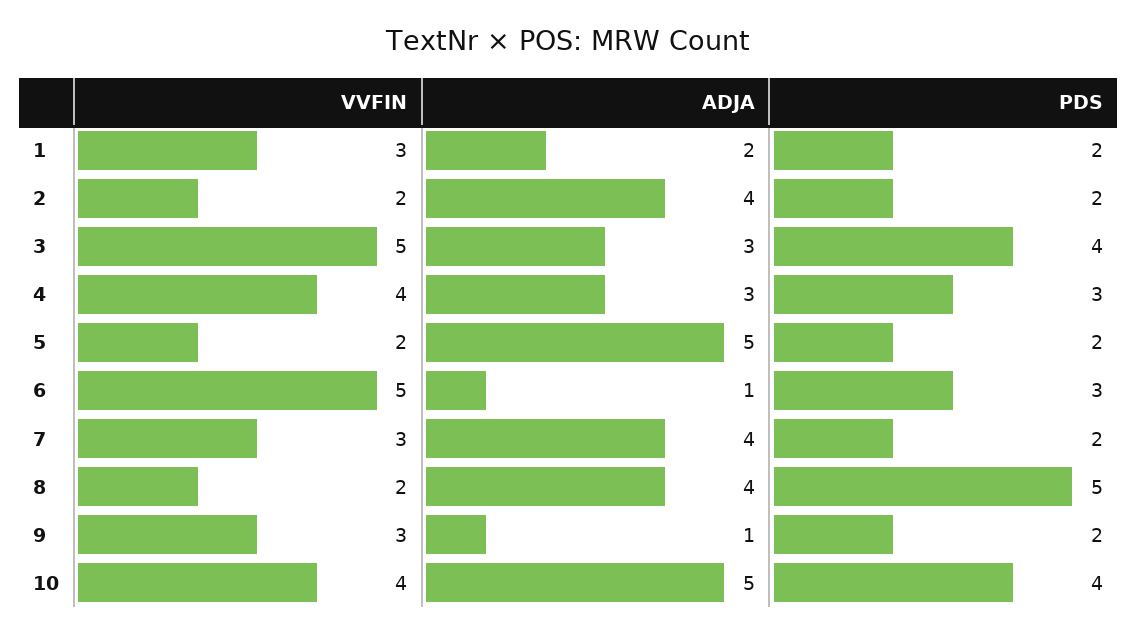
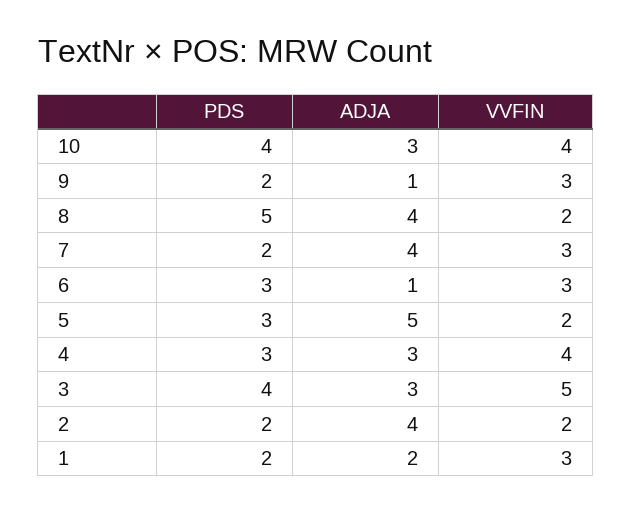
  {
    "VVFIN": {
      "1": 3,
      "2": 2,
      "3": 5,
      "4": 4,
      "5": 2,
-     "6": 5,
+     "6": 3,
      "7": 3,
      "8": 2,
      "9": 3,
      "10": 4
    },
    "ADJA": {
      "1": 2,
      "2": 4,
      "3": 3,
      "4": 3,
      "5": 5,
      "6": 1,
      "7": 4,
      "8": 4,
      "9": 1,
-     "10": 5
+     "10": 3
    },
    "PDS": {
      "1": 2,
      "2": 2,
      "3": 4,
      "4": 3,
-     "5": 2,
+     "5": 3,
      "6": 3,
      "7": 2,
      "8": 5,
      "9": 2,
      "10": 4
    }
  }

